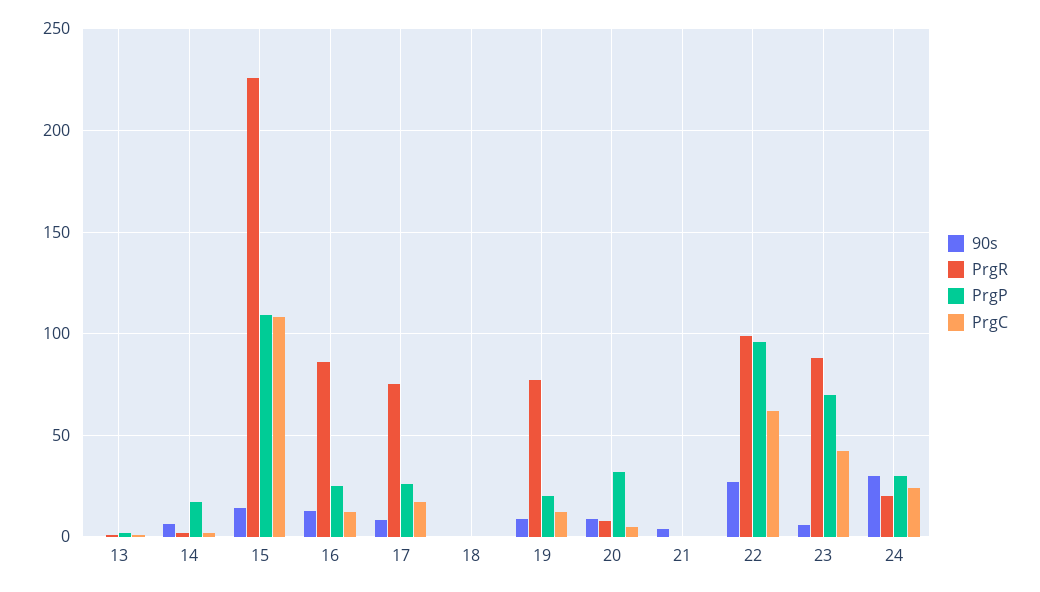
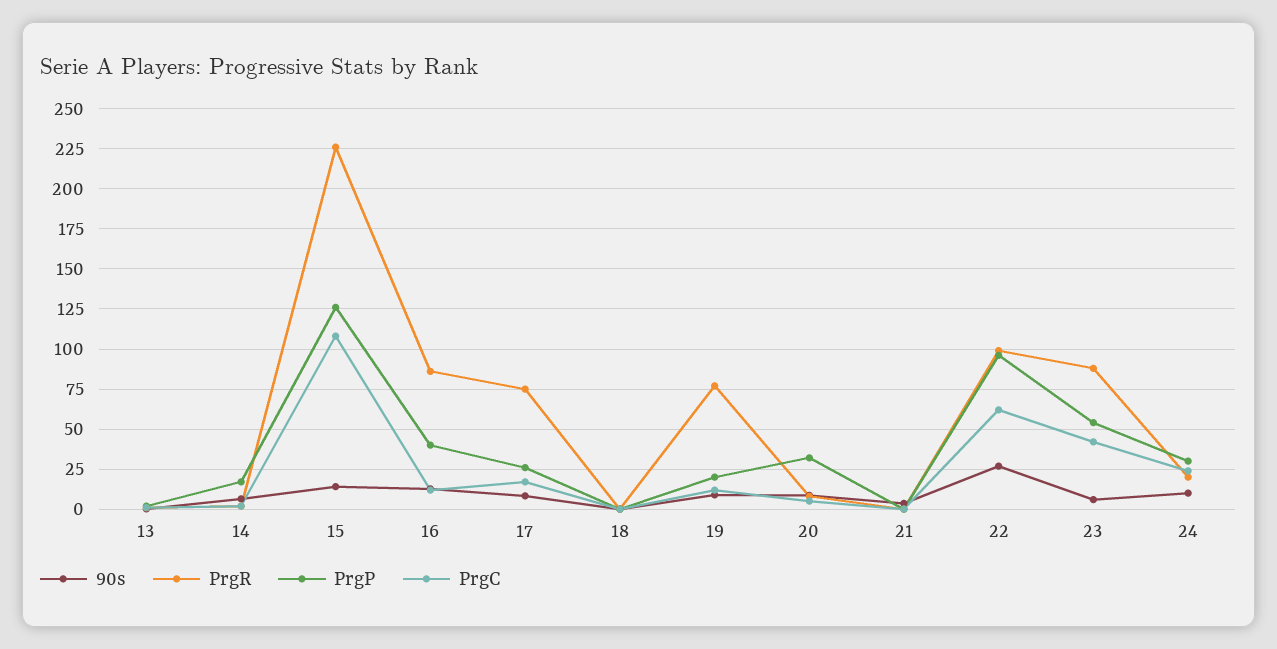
  {
    "90s": {
      "13": 0,
      "14": 5,
      "15": 15,
      "16": 15,
      "17": 10,
      "18": 0,
      "19": 10,
      "20": 10,
      "21": 5,
      "22": 25,
      "23": 5,
-     "24": 30
+     "24": 10
    },
    "PrgR": {
      "13": 0,
      "14": 0,
      "15": 225,
      "16": 85,
      "17": 75,
      "18": 0,
      "19": 75,
      "20": 10,
      "21": 0,
      "22": 100,
      "23": 90,
      "24": 20
    },
    "PrgP": {
      "13": 0,
      "14": 15,
-     "15": 110,
+     "15": 125,
-     "16": 25,
+     "16": 40,
      "17": 25,
      "18": 0,
      "19": 20,
      "20": 30,
      "21": 0,
      "22": 95,
-     "23": 70,
+     "23": 55,
      "24": 30
    },
    "PrgC": {
      "13": 0,
      "14": 0,
      "15": 110,
      "16": 10,
      "17": 15,
      "18": 0,
      "19": 10,
      "20": 5,
      "21": 0,
      "22": 60,
      "23": 40,
      "24": 25
    }
  }

